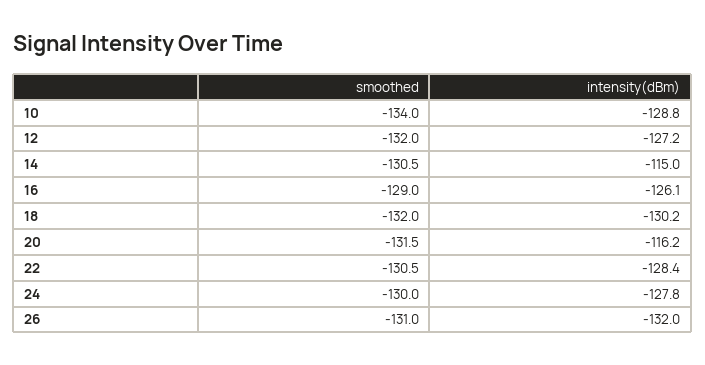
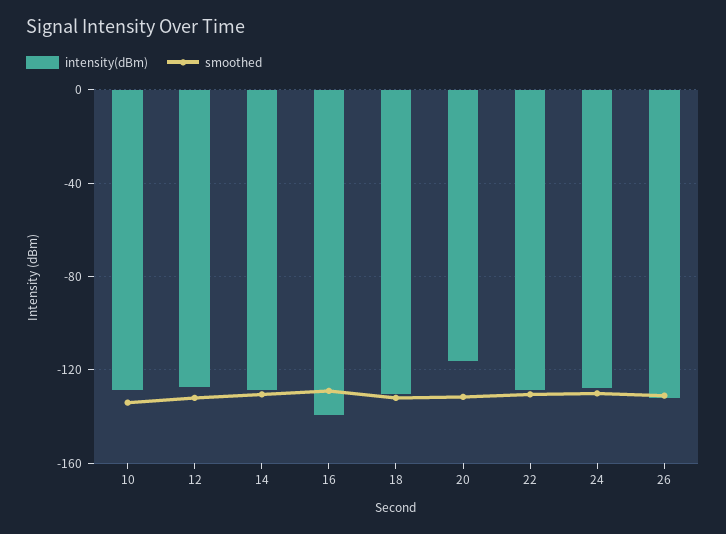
  {
    "smoothed": {
      "10": -134,
      "12": -132,
      "14": -130.5,
      "16": -129,
      "18": -132,
      "20": -131.5,
      "22": -130.5,
      "24": -130,
      "26": -131
    },
    "intensity(dBm)": {
      "10": -128.8,
      "12": -127.2,
-     "14": -115,
+     "14": -130,
-     "16": -126.1,
+     "16": -140,
      "18": -130.2,
      "20": -116.2,
      "22": -128.4,
      "24": -127.8,
      "26": -132
    }
  }

